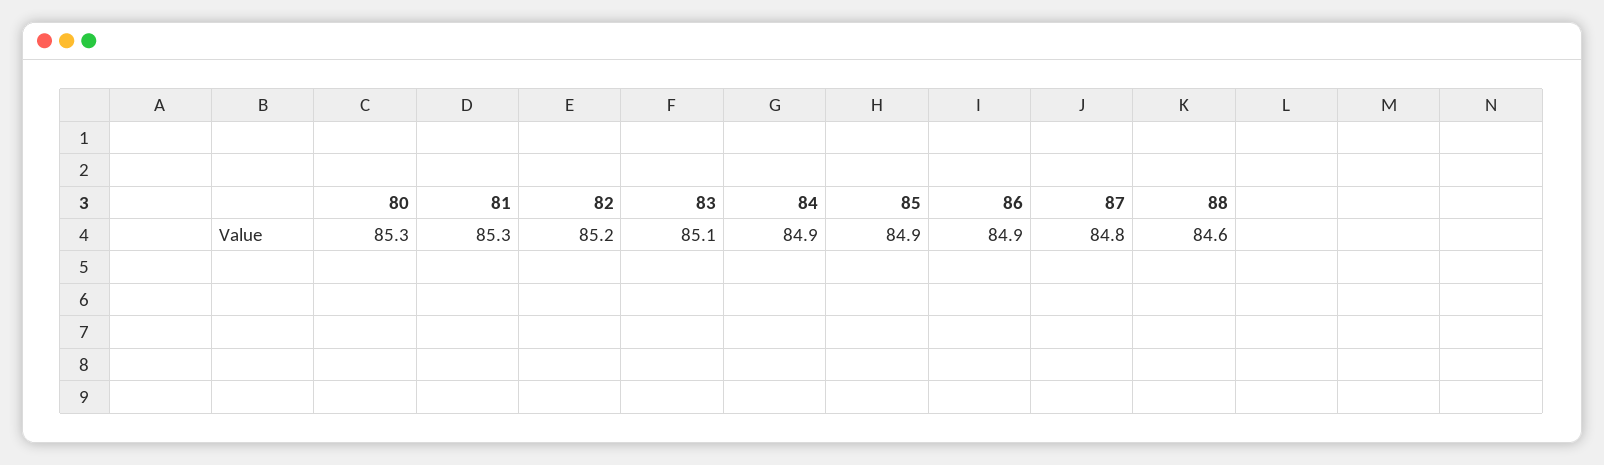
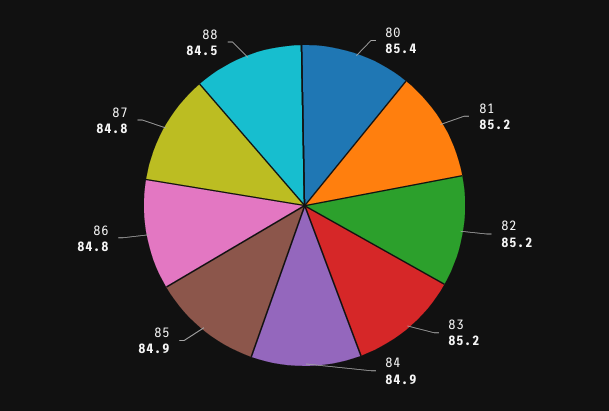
  {
-   "80": 85.3,
+   "80": 85.4,
-   "81": 85.3,
+   "81": 85.2,
    "82": 85.2,
-   "83": 85.1,
+   "83": 85.2,
    "84": 84.9,
    "85": 84.9,
-   "86": 84.9,
+   "86": 84.8,
    "87": 84.8,
-   "88": 84.6
+   "88": 84.5
  }

